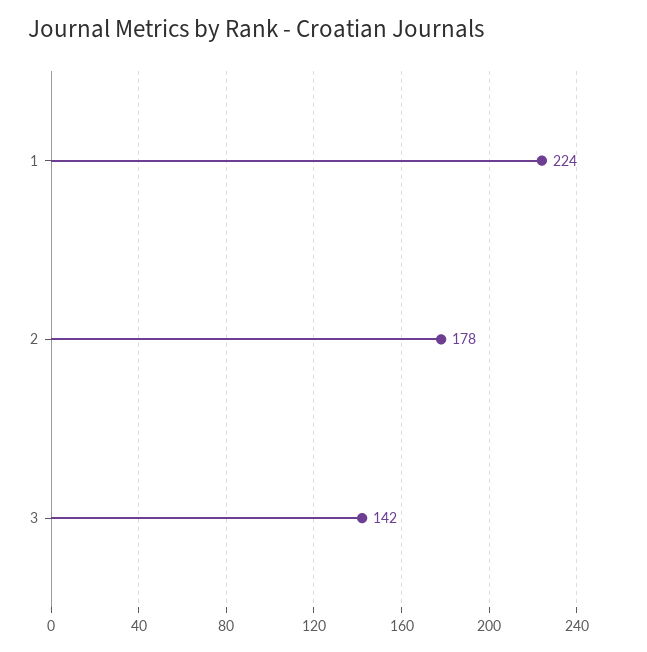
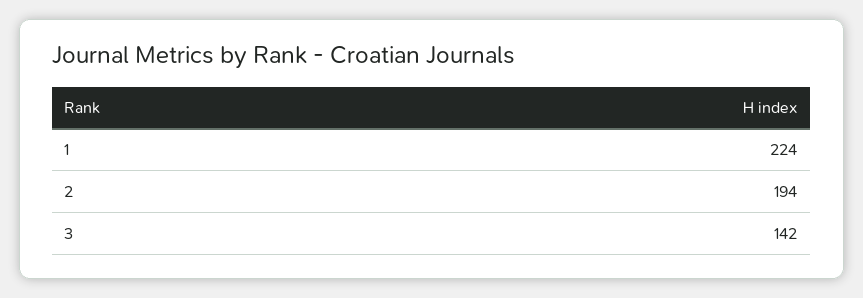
  {
    "1": 224,
-   "2": 178,
+   "2": 194,
    "3": 142
  }

